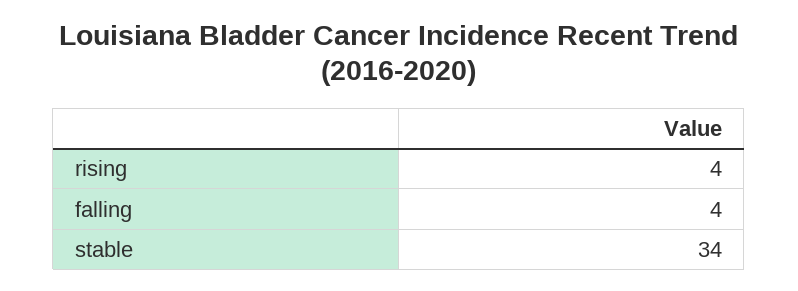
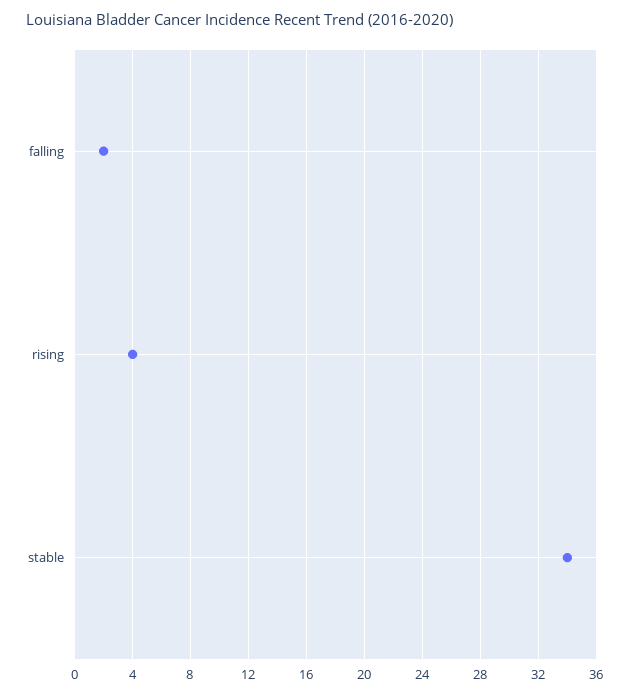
  {
    "rising": 4,
-   "falling": 4,
+   "falling": 2,
    "stable": 34
  }

